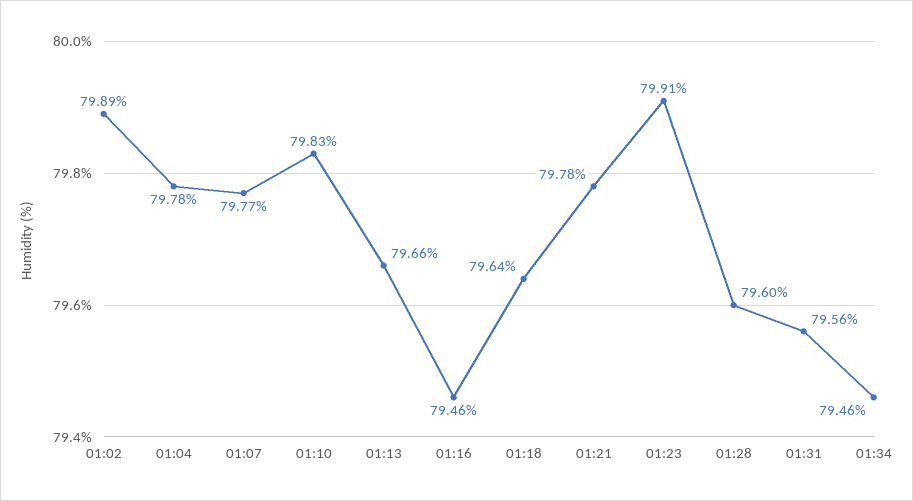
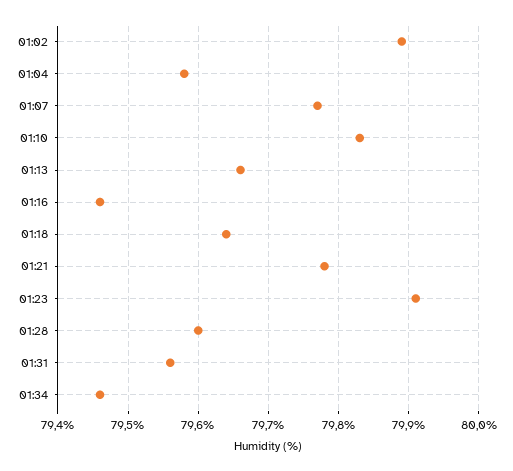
  {
    "01:02": 79.89,
-   "01:04": 79.78,
+   "01:04": 79.58,
    "01:07": 79.77,
    "01:10": 79.83,
    "01:13": 79.66,
    "01:16": 79.46,
    "01:18": 79.64,
    "01:21": 79.78,
    "01:23": 79.91,
    "01:28": 79.6,
    "01:31": 79.56,
    "01:34": 79.46
  }

